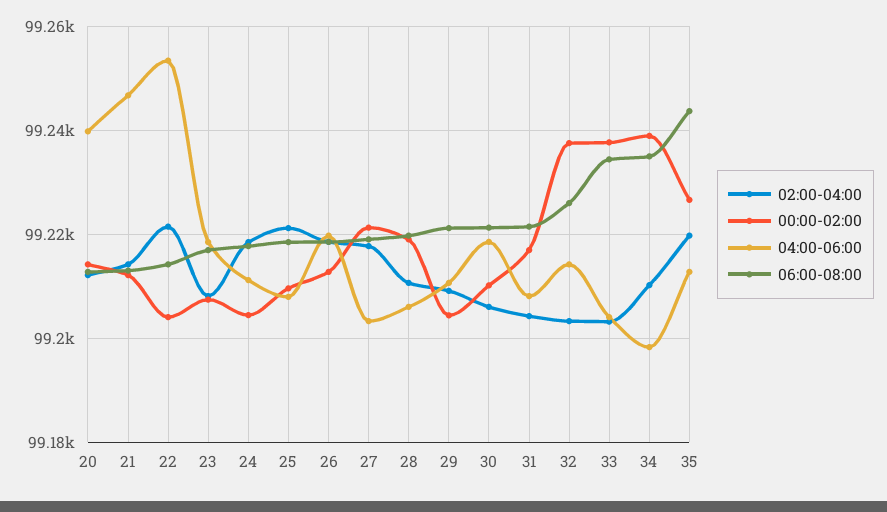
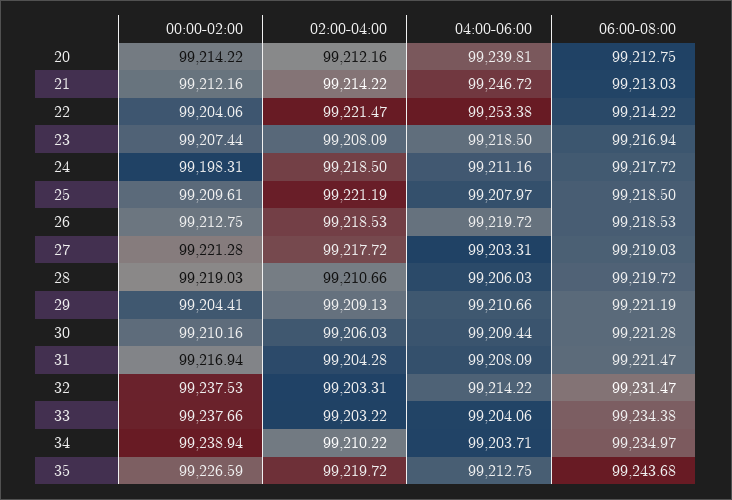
  {
    "02:00-04:00": {
      "20": 99212.16,
      "21": 99214.22,
      "22": 99221.47,
      "23": 99208.09,
      "24": 99218.5,
      "25": 99221.19,
      "26": 99218.53,
      "27": 99217.72,
      "28": 99210.66,
      "29": 99209.13,
      "30": 99206.03,
      "31": 99204.28,
      "32": 99203.31,
      "33": 99203.22,
      "34": 99210.22,
      "35": 99219.72
    },
    "00:00-02:00": {
      "20": 99214.22,
      "21": 99212.16,
      "22": 99204.06,
      "23": 99207.44,
-     "24": 99204,
+     "24": 99198.31,
      "25": 99209.61,
      "26": 99212.75,
      "27": 99221.28,
      "28": 99219.03,
      "29": 99204.41,
      "30": 99210.16,
      "31": 99216.94,
      "32": 99237.53,
      "33": 99237.66,
      "34": 99238.94,
      "35": 99226.59
    },
    "04:00-06:00": {
      "20": 99239.81,
      "21": 99246.72,
      "22": 99253.38,
      "23": 99218.5,
      "24": 99211.16,
      "25": 99207.97,
      "26": 99219.72,
      "27": 99203.31,
      "28": 99206.03,
      "29": 99210.66,
-     "30": 99218,
+     "30": 99209.44,
      "31": 99208.09,
      "32": 99214.22,
      "33": 99204.06,
-     "34": 99198,
+     "34": 99203.71,
      "35": 99212.75
    },
    "06:00-08:00": {
      "20": 99212.75,
      "21": 99213.03,
      "22": 99214.22,
      "23": 99216.94,
      "24": 99217.72,
      "25": 99218.5,
      "26": 99218.53,
      "27": 99219.03,
      "28": 99219.72,
      "29": 99221.19,
      "30": 99221.28,
      "31": 99221.47,
-     "32": 99226,
+     "32": 99231.47,
      "33": 99234.38,
      "34": 99234.97,
      "35": 99243.68
    }
  }

